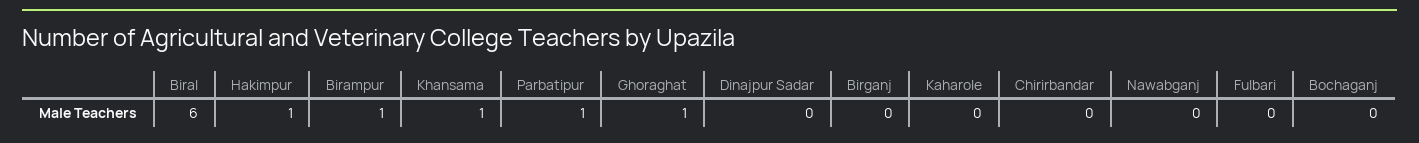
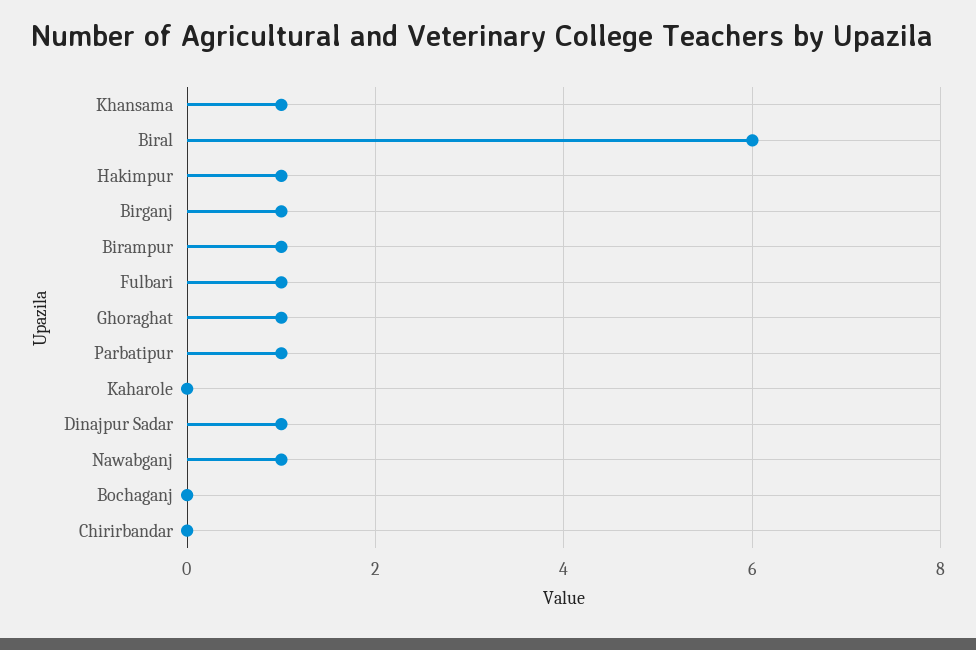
  {
    "Biral": 6,
    "Hakimpur": 1,
    "Birampur": 1,
    "Khansama": 1,
    "Parbatipur": 1,
    "Ghoraghat": 1,
-   "Dinajpur Sadar": 0,
+   "Dinajpur Sadar": 1,
-   "Birganj": 0,
+   "Birganj": 1,
    "Kaharole": 0,
    "Chirirbandar": 0,
-   "Nawabganj": 0,
+   "Nawabganj": 1,
-   "Fulbari": 0,
+   "Fulbari": 1,
    "Bochaganj": 0
  }

